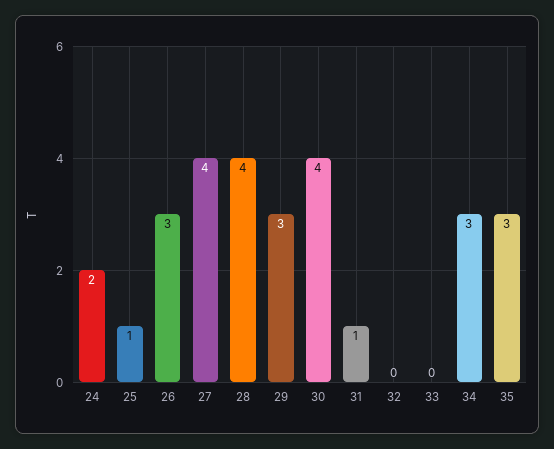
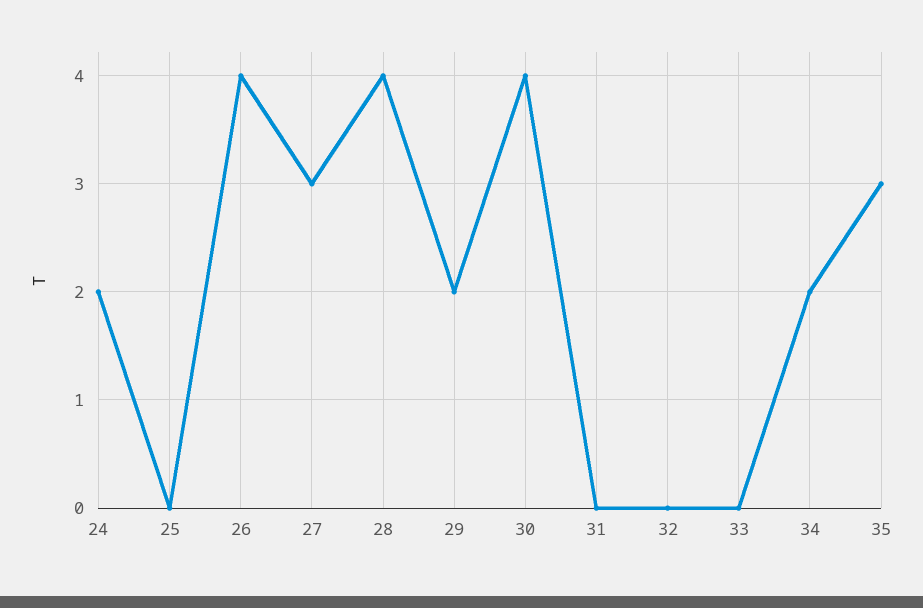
  {
    "24": 2,
-   "25": 1,
+   "25": 0,
-   "26": 3,
+   "26": 4,
-   "27": 4,
+   "27": 3,
    "28": 4,
-   "29": 3,
+   "29": 2,
    "30": 4,
-   "31": 1,
+   "31": 0,
    "32": 0,
    "33": 0,
-   "34": 3,
+   "34": 2,
    "35": 3
  }

